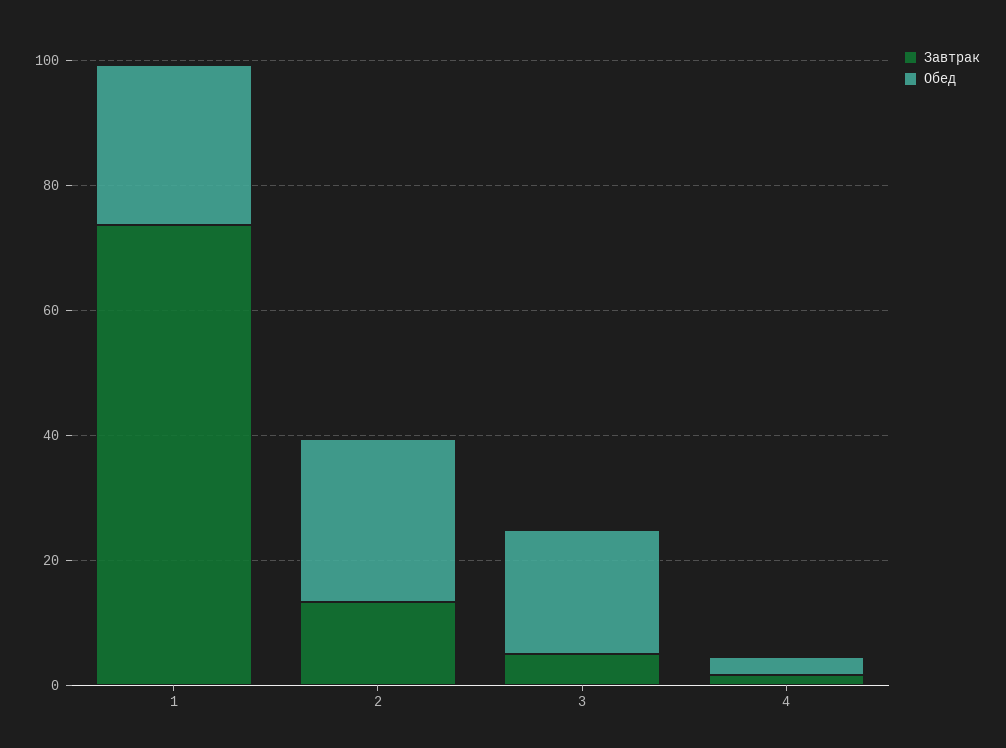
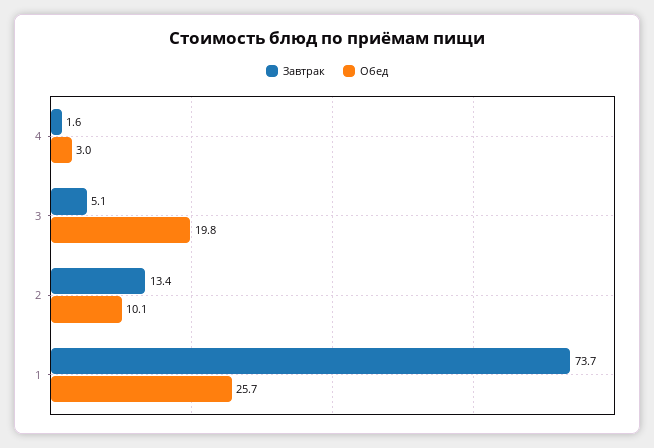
  {
    "Завтрак": {
      "1": 73.7,
      "2": 13.4,
      "3": 5.1,
      "4": 1.6
    },
    "Обед": {
      "1": 25.7,
-     "2": 25,
+     "2": 10.1,
      "3": 19.8,
      "4": 3
    }
  }

